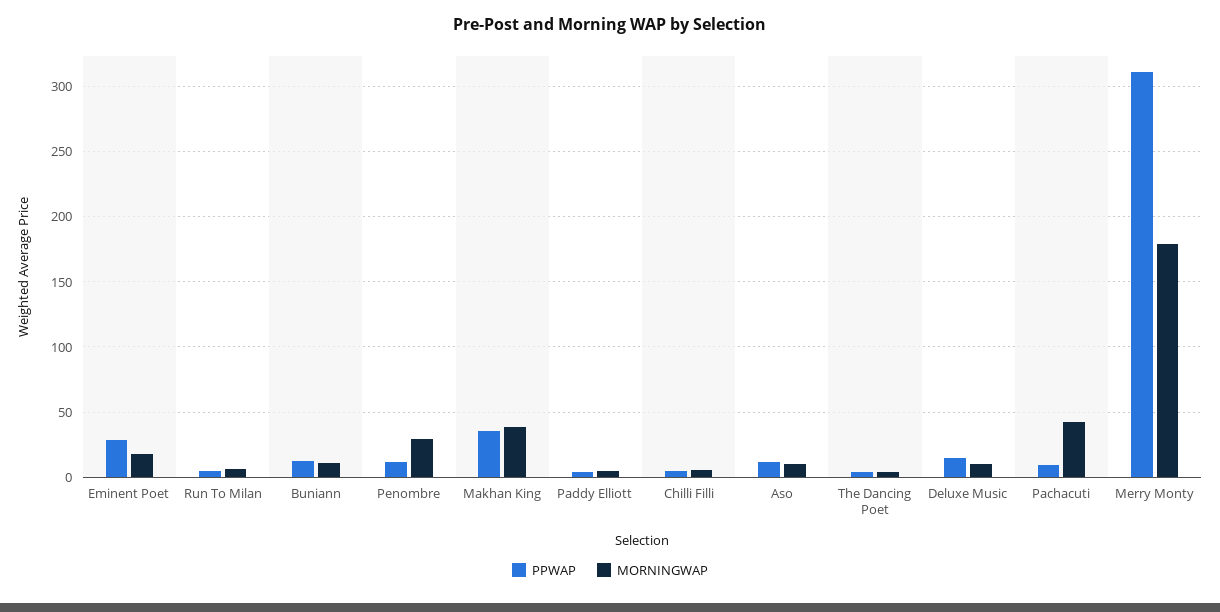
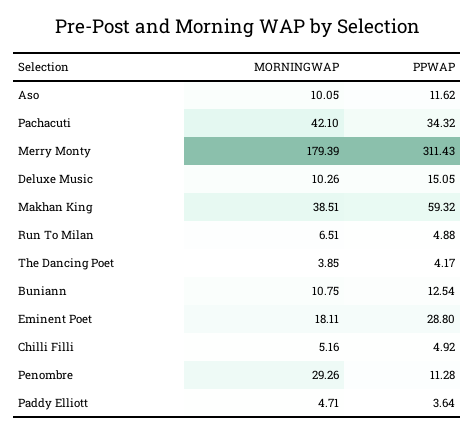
  {
    "PPWAP": {
      "Eminent Poet": 28.8,
      "Run To Milan": 4.88,
      "Buniann": 12.54,
      "Penombre": 11.28,
-     "Makhan King": 35,
+     "Makhan King": 59.32,
      "Paddy Elliott": 3.64,
      "Chilli Filli": 4.92,
      "Aso": 11.62,
      "The Dancing Poet": 4.17,
      "Deluxe Music": 15.05,
-     "Pachacuti": 10,
+     "Pachacuti": 34.32,
      "Merry Monty": 311.43
    },
    "MORNINGWAP": {
      "Eminent Poet": 18.11,
      "Run To Milan": 6.51,
      "Buniann": 10.75,
      "Penombre": 29.26,
      "Makhan King": 38.51,
      "Paddy Elliott": 4.71,
      "Chilli Filli": 5.16,
      "Aso": 10.05,
      "The Dancing Poet": 3.85,
      "Deluxe Music": 10.26,
      "Pachacuti": 42.1,
      "Merry Monty": 179.39
    }
  }

